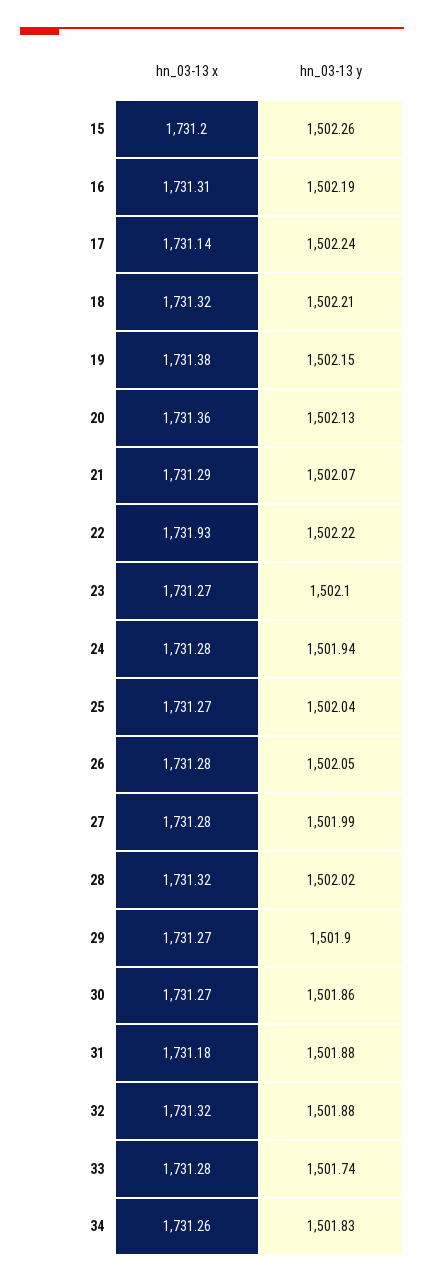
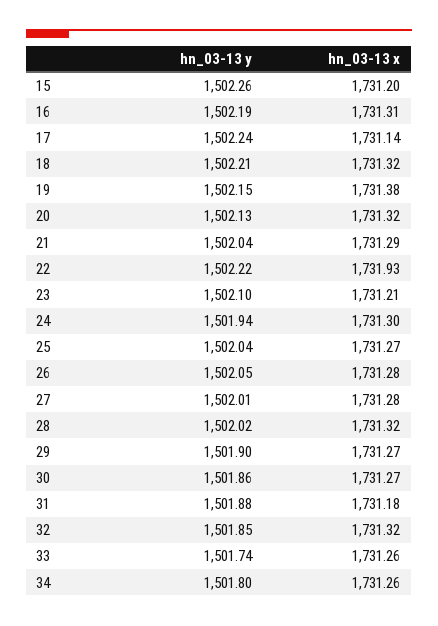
  {
    "hn_03-13 x": {
      "15": 1731.2,
      "16": 1731.31,
      "17": 1731.14,
      "18": 1731.32,
      "19": 1731.38,
-     "20": 1731.36,
+     "20": 1731.32,
      "21": 1731.29,
      "22": 1731.93,
-     "23": 1731.27,
+     "23": 1731.21,
-     "24": 1731.28,
+     "24": 1731.3,
      "25": 1731.27,
      "26": 1731.28,
      "27": 1731.28,
      "28": 1731.32,
      "29": 1731.27,
      "30": 1731.27,
      "31": 1731.18,
      "32": 1731.32,
-     "33": 1731.28,
+     "33": 1731.26,
      "34": 1731.26
    },
    "hn_03-13 y": {
      "15": 1502.26,
      "16": 1502.19,
      "17": 1502.24,
      "18": 1502.21,
      "19": 1502.15,
      "20": 1502.13,
-     "21": 1502.07,
+     "21": 1502.04,
      "22": 1502.22,
      "23": 1502.1,
      "24": 1501.94,
      "25": 1502.04,
      "26": 1502.05,
-     "27": 1501.99,
+     "27": 1502.01,
      "28": 1502.02,
      "29": 1501.9,
      "30": 1501.86,
      "31": 1501.88,
-     "32": 1501.88,
+     "32": 1501.85,
      "33": 1501.74,
-     "34": 1501.83
+     "34": 1501.8
    }
  }

